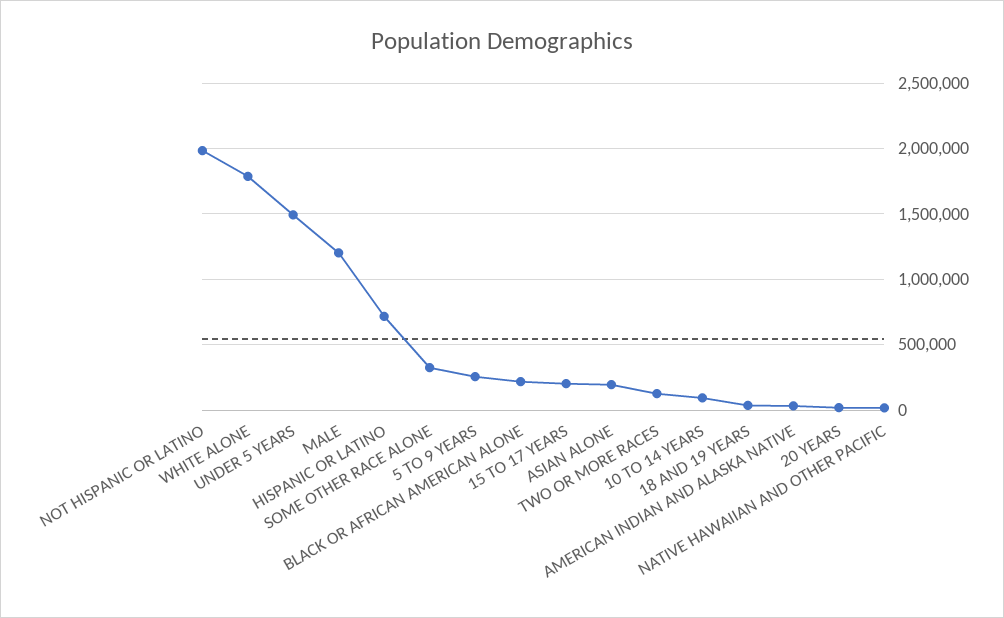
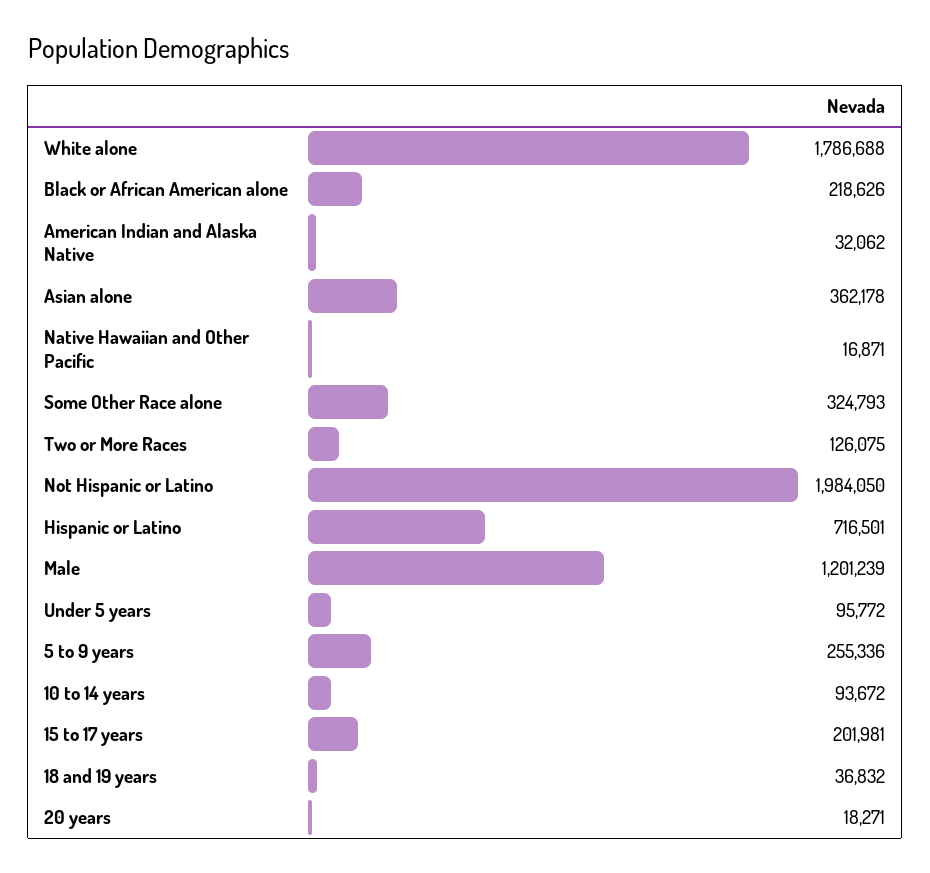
  {
    "NOT HISPANIC OR LATINO": 1984050,
    "WHITE ALONE": 1786688,
-   "UNDER 5 YEARS": 1500000,
+   "UNDER 5 YEARS": 95772,
    "MALE": 1201239,
    "HISPANIC OR LATINO": 716501,
    "SOME OTHER RACE ALONE": 324793,
    "5 TO 9 YEARS": 255336,
    "BLACK OR AFRICAN AMERICAN ALONE": 218626,
    "15 TO 17 YEARS": 201981,
-   "ASIAN ALONE": 200000,
+   "ASIAN ALONE": 362178,
    "TWO OR MORE RACES": 126075,
    "10 TO 14 YEARS": 93672,
    "18 AND 19 YEARS": 36832,
    "AMERICAN INDIAN AND ALASKA NATIVE": 32062,
    "20 YEARS": 18271,
    "NATIVE HAWAIIAN AND OTHER PACIFIC": 16871
  }

